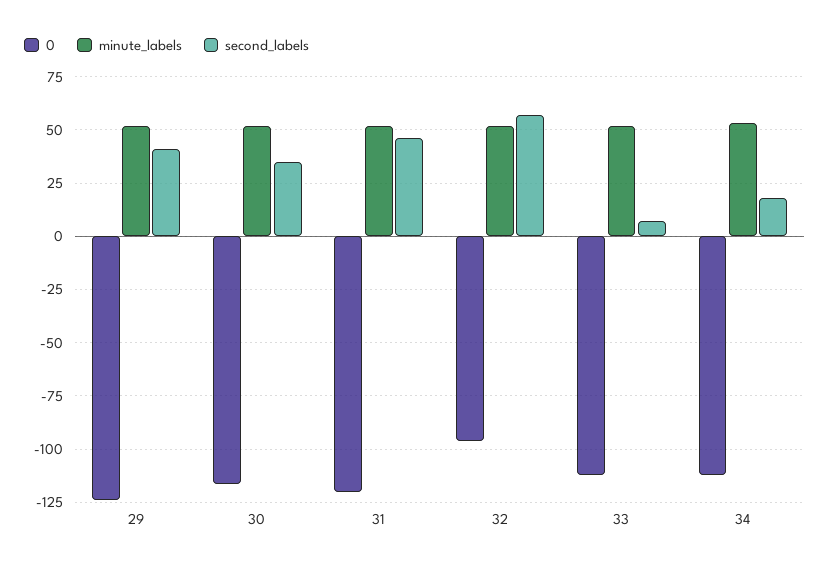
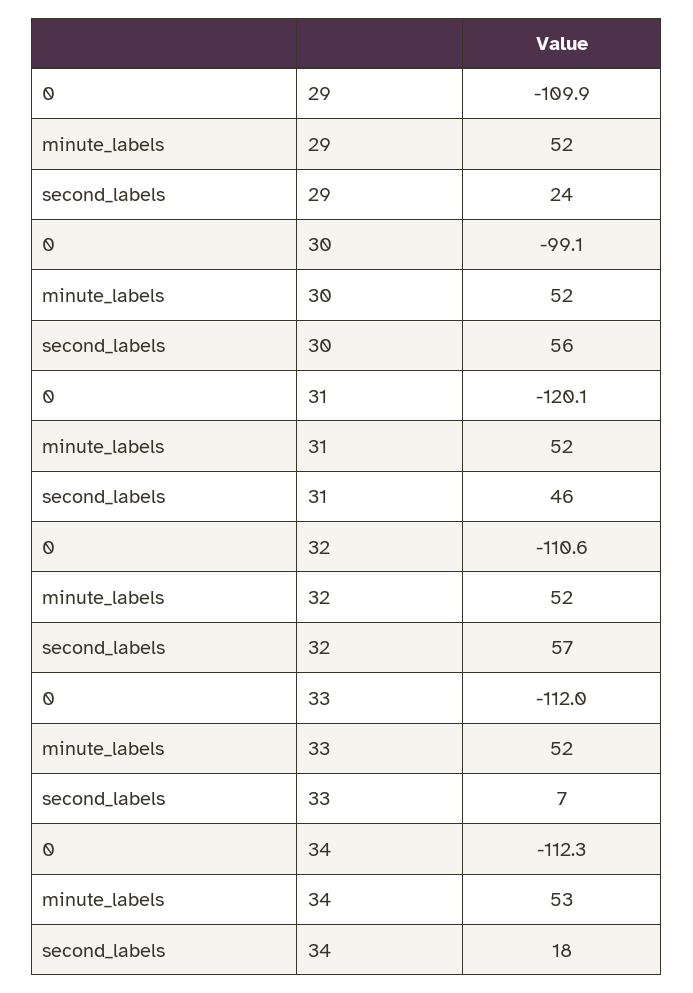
  {
    "0": {
-     "29": -125,
+     "29": -109.9,
-     "30": -115,
+     "30": -99.1,
      "31": -120.1,
-     "32": -95,
+     "32": -110.6,
      "33": -112,
      "34": -112.3
    },
    "minute_labels": {
      "29": 52,
      "30": 52,
      "31": 52,
      "32": 52,
      "33": 52,
      "34": 53
    },
    "second_labels": {
-     "29": 40,
+     "29": 24,
-     "30": 35,
+     "30": 56,
      "31": 46,
      "32": 57,
      "33": 7,
      "34": 18
    }
  }

